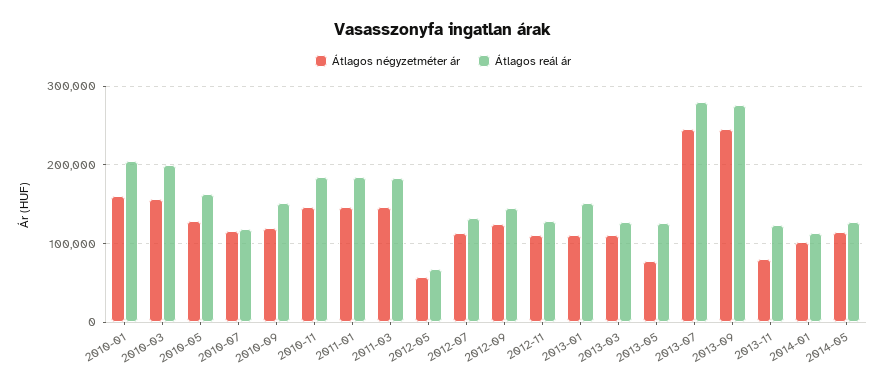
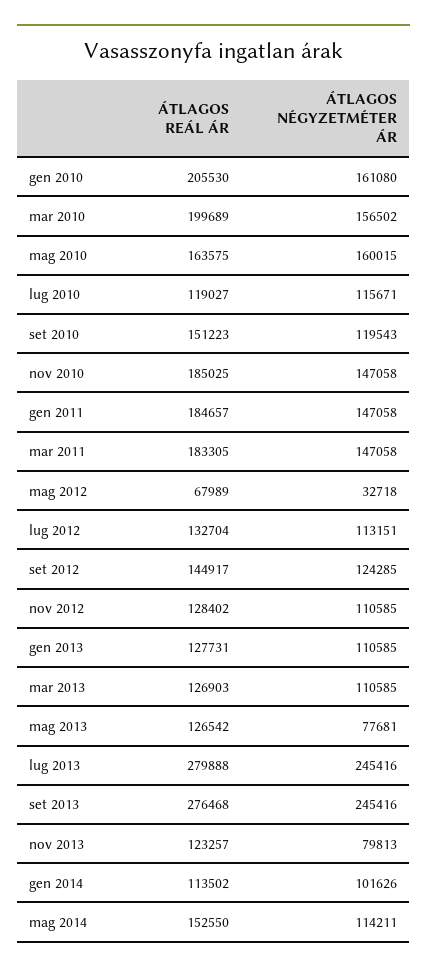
  {
    "Átlagos négyzetméter ár": {
      "2010-01": 161080,
      "2010-03": 156502,
-     "2010-05": 130000,
+     "2010-05": 160015,
      "2010-07": 115671,
      "2010-09": 119543,
      "2010-11": 147058,
      "2011-01": 147058,
      "2011-03": 147058,
-     "2012-05": 60000,
+     "2012-05": 32718,
      "2012-07": 113151,
      "2012-09": 124285,
      "2012-11": 110585,
      "2013-01": 110585,
      "2013-03": 110585,
      "2013-05": 77681,
      "2013-07": 245416,
      "2013-09": 245416,
      "2013-11": 79813,
      "2014-01": 101626,
      "2014-05": 114211
    },
    "Átlagos reál ár": {
      "2010-01": 205530,
      "2010-03": 199689,
      "2010-05": 163575,
      "2010-07": 119027,
      "2010-09": 151223,
      "2010-11": 185025,
      "2011-01": 184657,
      "2011-03": 183305,
      "2012-05": 67989,
      "2012-07": 132704,
      "2012-09": 144917,
      "2012-11": 128402,
-     "2013-01": 150000,
+     "2013-01": 127731,
      "2013-03": 126903,
      "2013-05": 126542,
      "2013-07": 279888,
      "2013-09": 276468,
      "2013-11": 123257,
      "2014-01": 113502,
-     "2014-05": 130000
+     "2014-05": 152550
    }
  }

